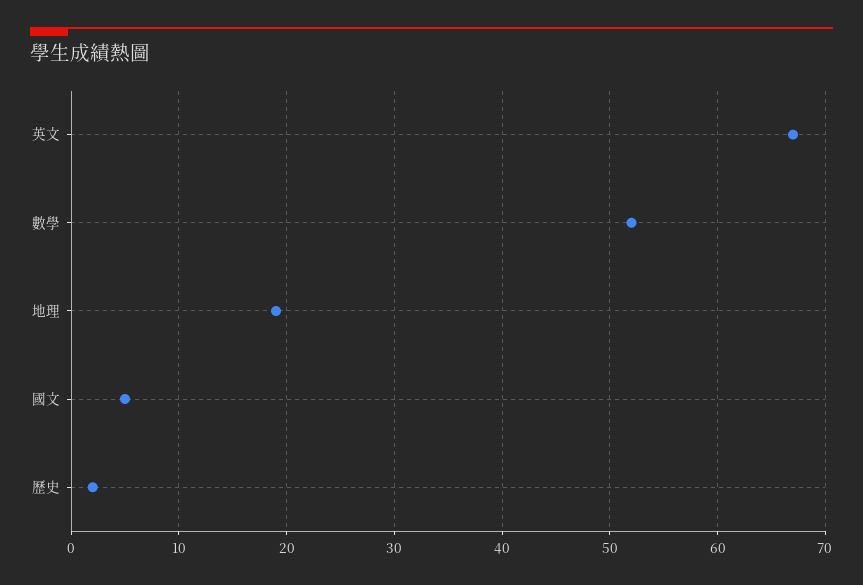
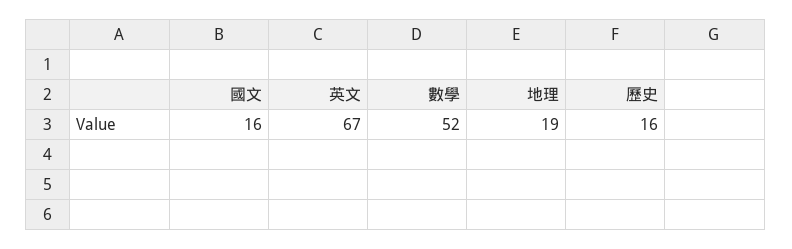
  {
    "英文": 67,
    "數學": 52,
    "地理": 19,
-   "國文": 5,
+   "國文": 16,
-   "歷史": 2
+   "歷史": 16
  }

